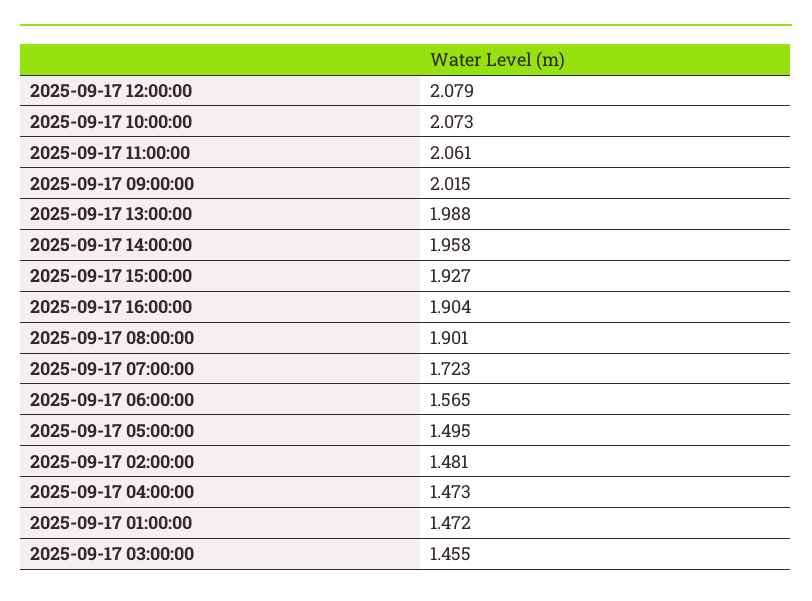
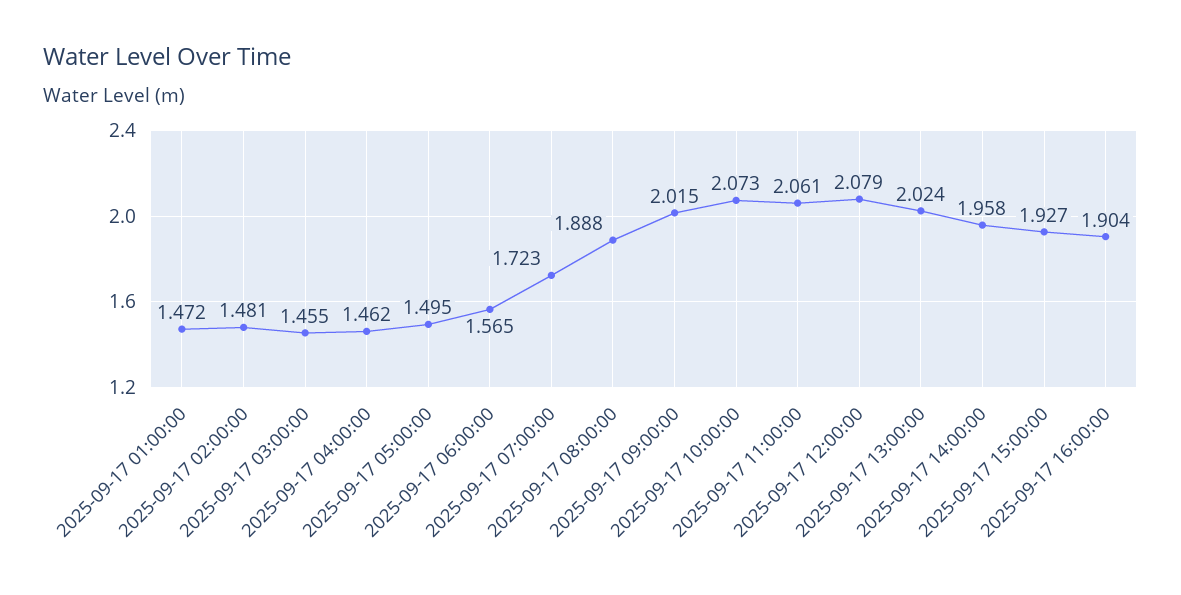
  {
    "2025-09-17 12:00:00": 2.079,
    "2025-09-17 10:00:00": 2.073,
    "2025-09-17 11:00:00": 2.061,
    "2025-09-17 09:00:00": 2.015,
-   "2025-09-17 13:00:00": 1.988,
+   "2025-09-17 13:00:00": 2.024,
    "2025-09-17 14:00:00": 1.958,
    "2025-09-17 15:00:00": 1.927,
    "2025-09-17 16:00:00": 1.904,
-   "2025-09-17 08:00:00": 1.901,
+   "2025-09-17 08:00:00": 1.888,
    "2025-09-17 07:00:00": 1.723,
    "2025-09-17 06:00:00": 1.565,
    "2025-09-17 05:00:00": 1.495,
    "2025-09-17 02:00:00": 1.481,
-   "2025-09-17 04:00:00": 1.473,
+   "2025-09-17 04:00:00": 1.462,
    "2025-09-17 01:00:00": 1.472,
    "2025-09-17 03:00:00": 1.455
  }

